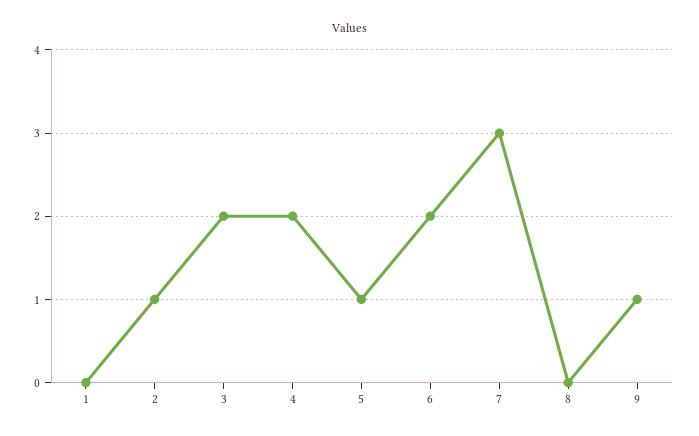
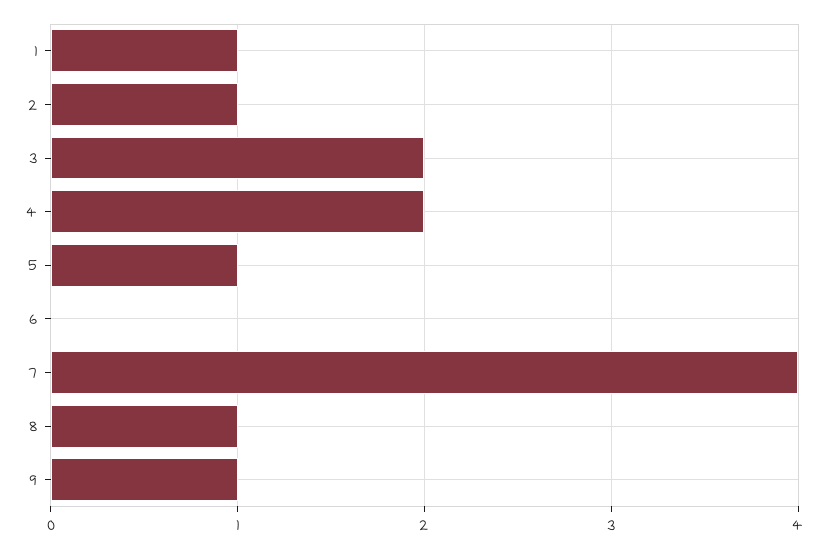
  {
-   "1": 0,
+   "1": 1,
    "2": 1,
    "3": 2,
    "4": 2,
    "5": 1,
-   "6": 2,
+   "6": 0,
-   "7": 3,
+   "7": 4,
-   "8": 0,
+   "8": 1,
    "9": 1
  }

